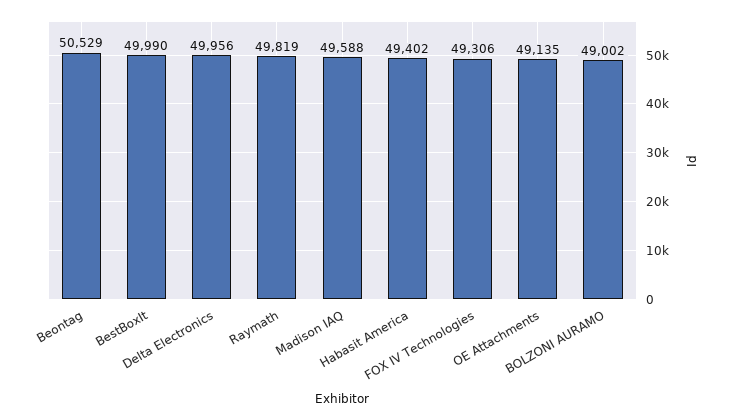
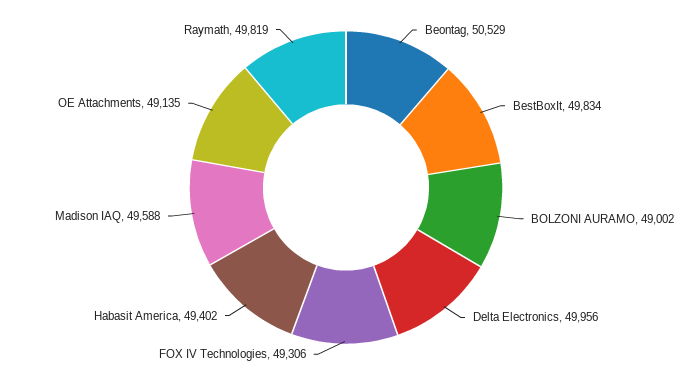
  {
    "Beontag": 50529,
-   "BestBoxIt": 49990,
+   "BestBoxIt": 49834,
    "Delta Electronics": 49956,
    "Raymath": 49819,
    "Madison IAQ": 49588,
    "Habasit America": 49402,
    "FOX IV Technologies": 49306,
    "OE Attachments": 49135,
    "BOLZONI AURAMO": 49002
  }

